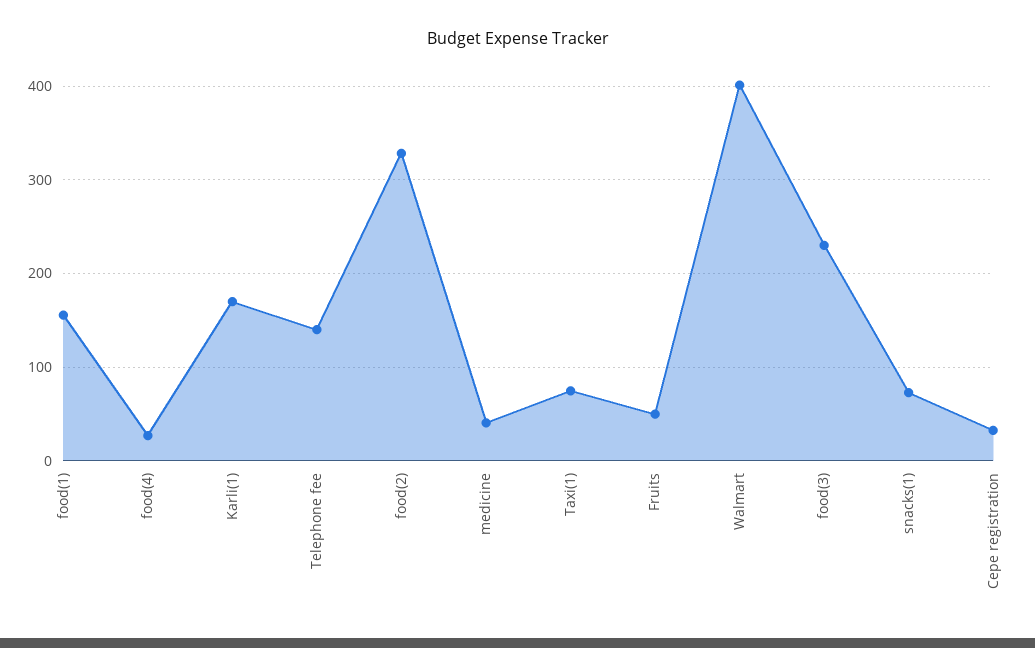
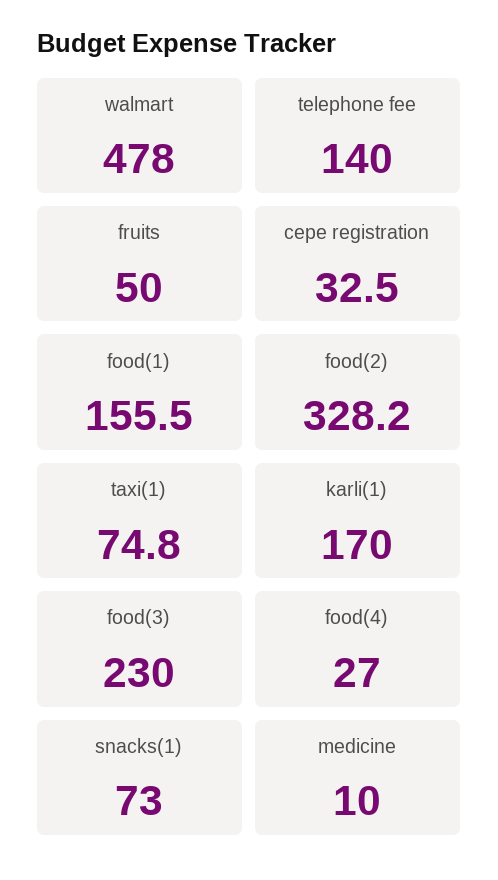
  {
    "food(1)": 155.5,
    "food(4)": 27,
    "Karli(1)": 170,
    "Telephone fee": 140,
    "food(2)": 328.2,
-   "medicine": 40,
+   "medicine": 10,
    "Taxi(1)": 74.8,
    "Fruits": 50,
-   "Walmart": 400,
+   "Walmart": 478,
    "food(3)": 230,
    "snacks(1)": 73,
    "Cepe registration": 32.5
  }

